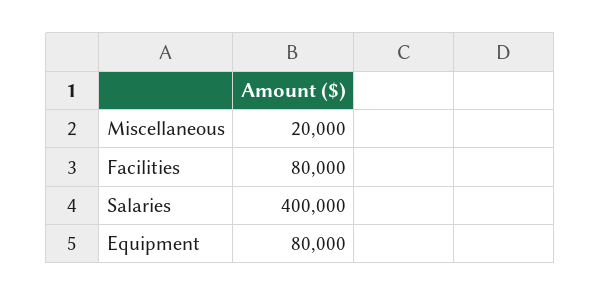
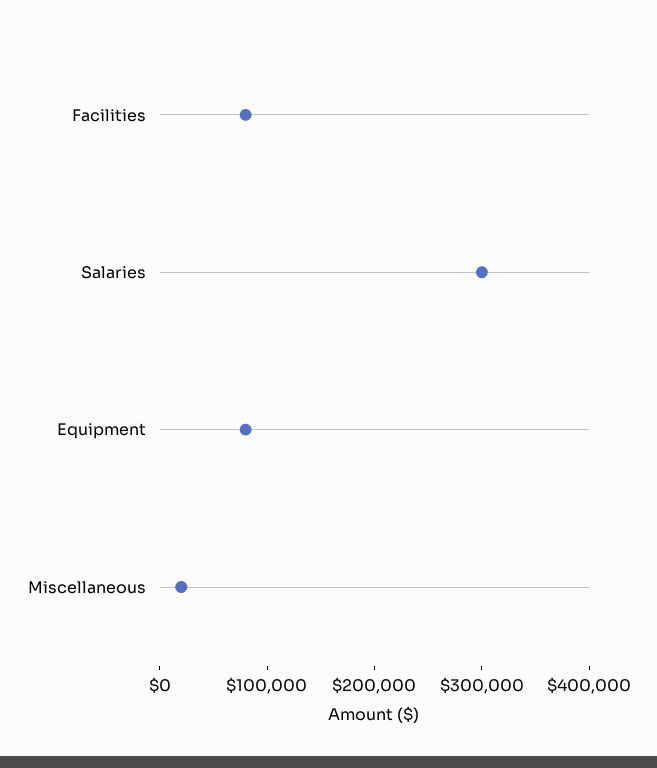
  {
    "Miscellaneous": 20000,
    "Facilities": 80000,
-   "Salaries": 400000,
+   "Salaries": 300000,
    "Equipment": 80000
  }

